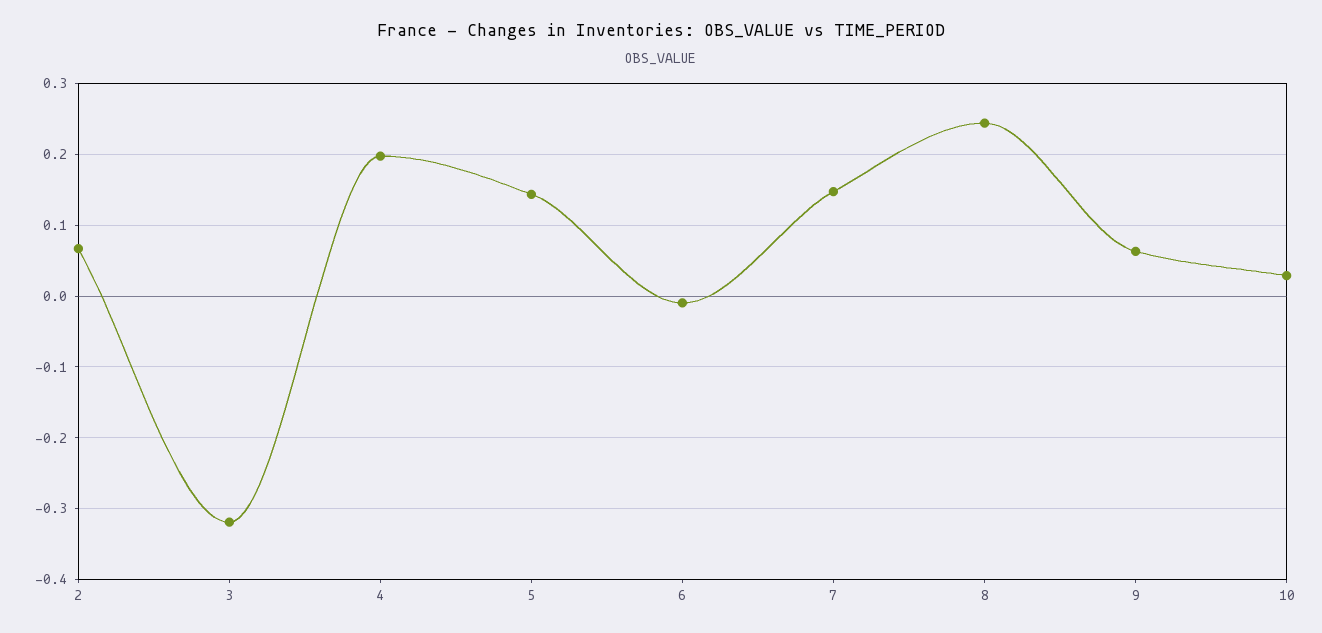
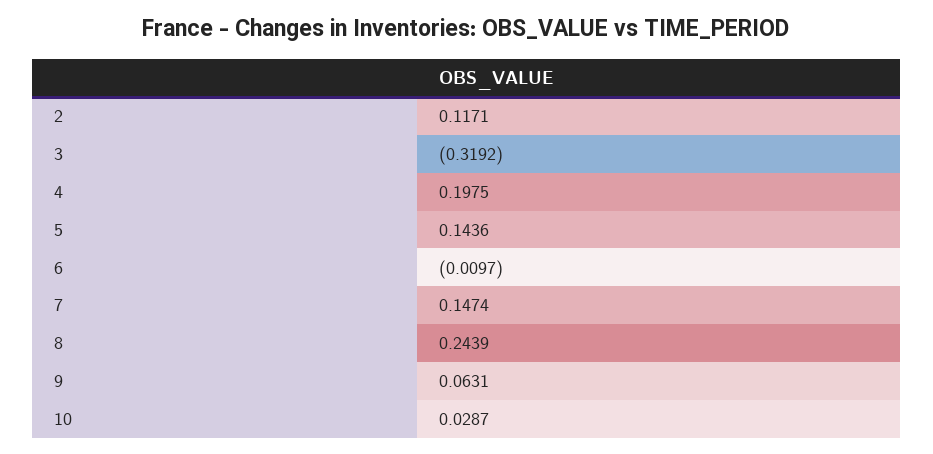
  {
-   "2": 0.07,
+   "2": 0.1171,
    "3": -0.3192,
    "4": 0.1975,
    "5": 0.1436,
    "6": -0.0097,
    "7": 0.1474,
    "8": 0.2439,
    "9": 0.0631,
    "10": 0.0287
  }

